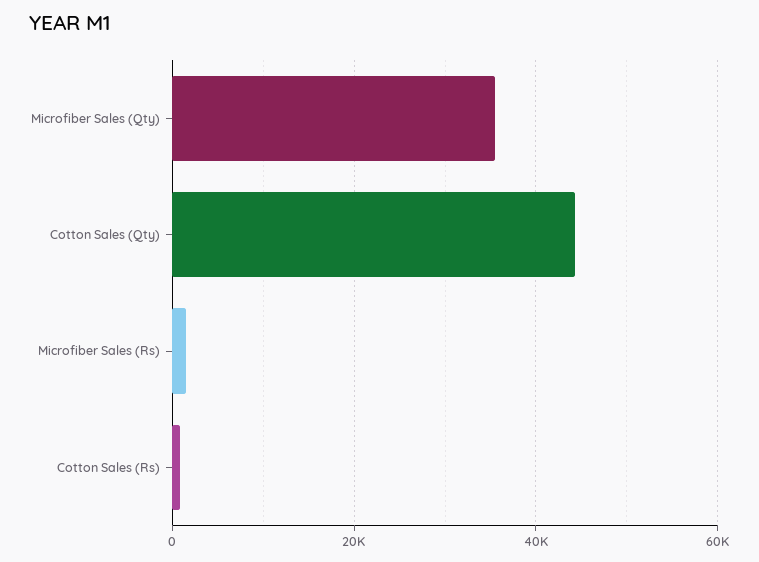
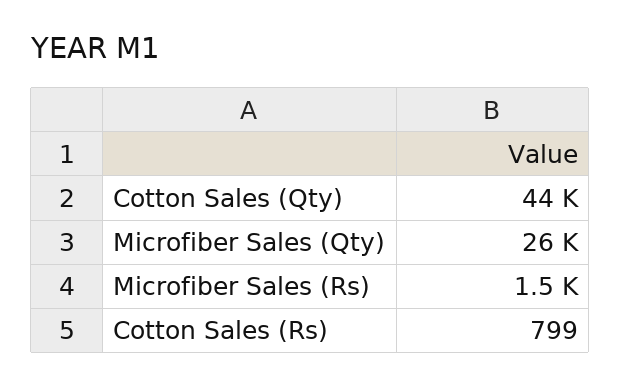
  {
-   "Microfiber Sales (Qty)": 36000,
+   "Microfiber Sales (Qty)": 26000,
    "Cotton Sales (Qty)": 44000,
    "Microfiber Sales (Rs)": 1500,
    "Cotton Sales (Rs)": 799
  }

